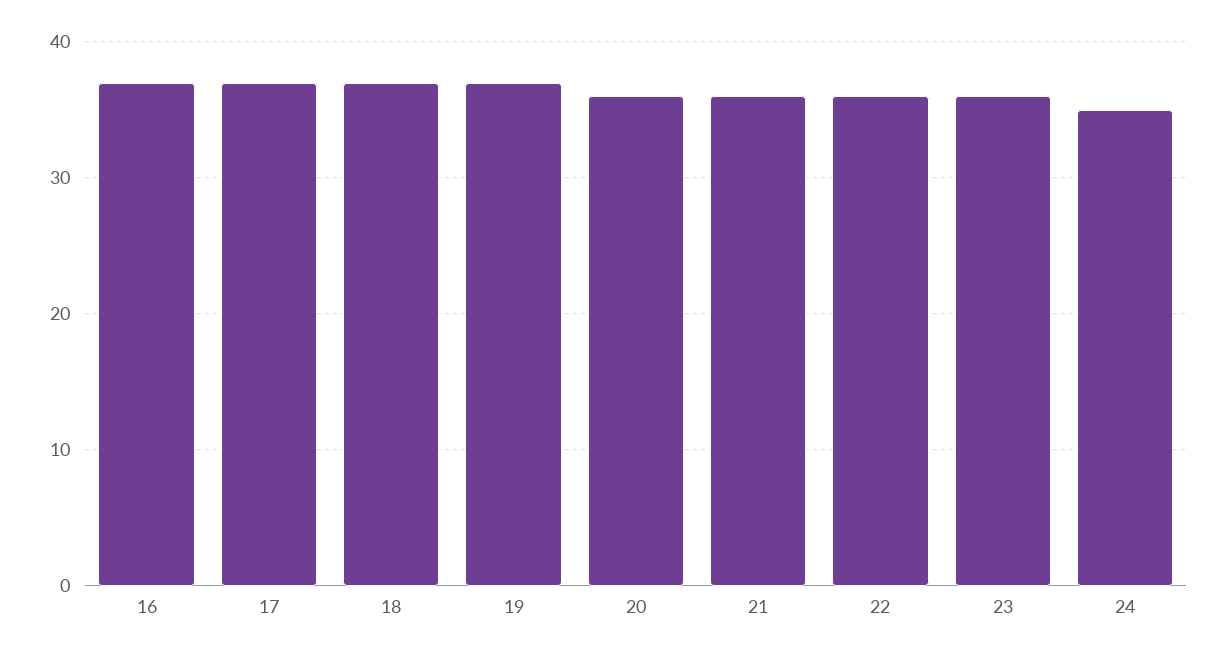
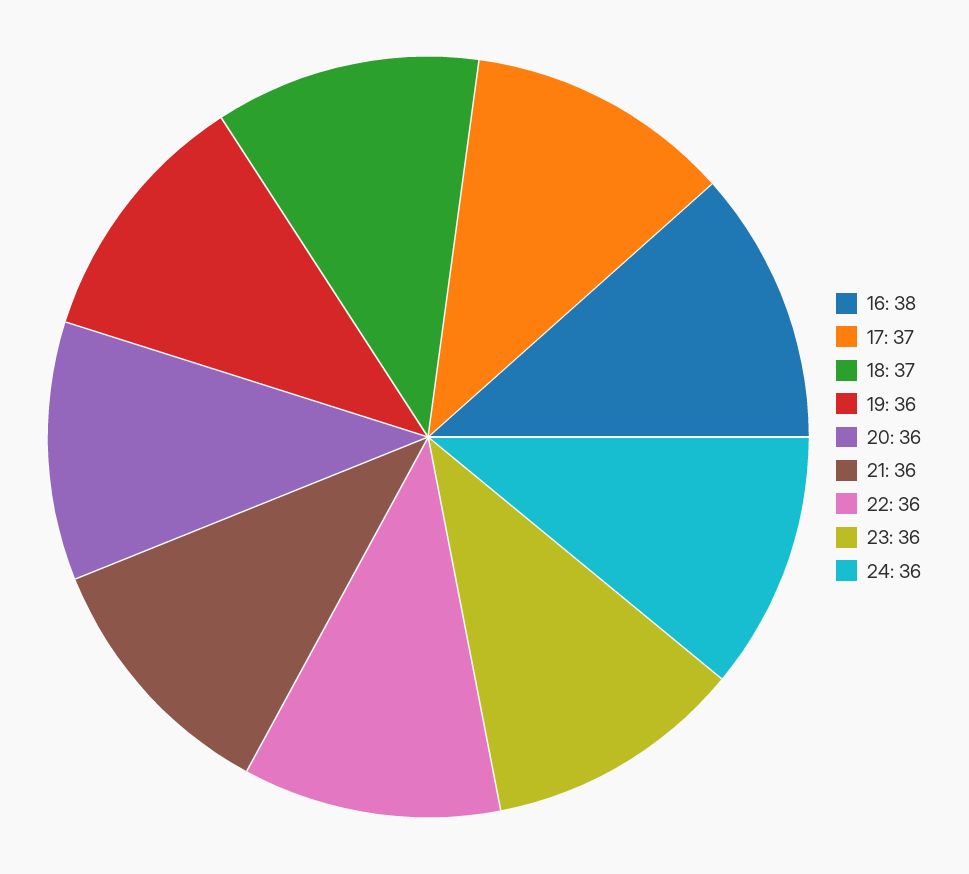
  {
-   "16": 37,
+   "16": 38,
    "17": 37,
    "18": 37,
-   "19": 37,
+   "19": 36,
    "20": 36,
    "21": 36,
    "22": 36,
    "23": 36,
-   "24": 35
+   "24": 36
  }

